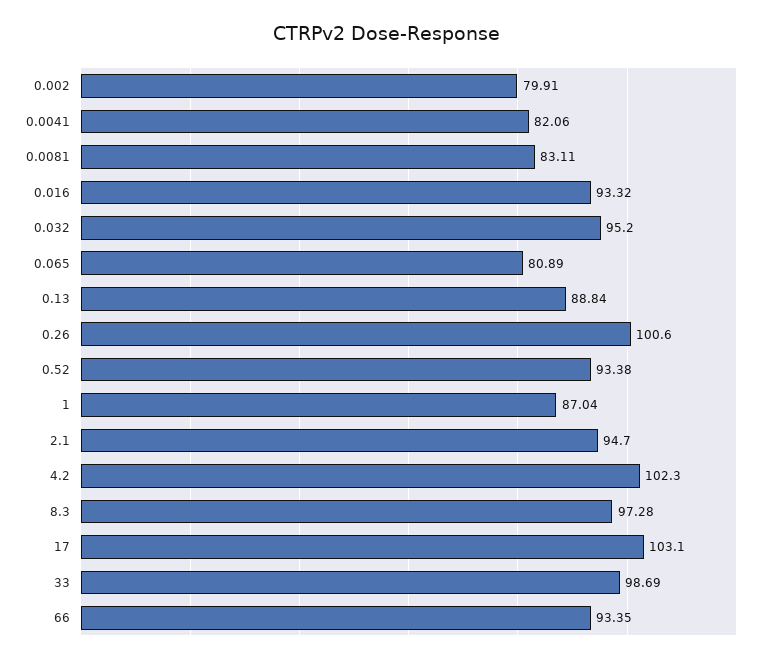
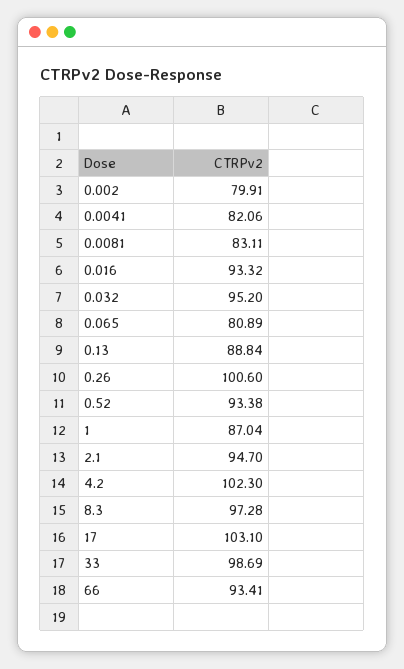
  {
    "0.002": 79.91,
    "0.0041": 82.06,
    "0.0081": 83.11,
    "0.016": 93.32,
    "0.032": 95.2,
    "0.065": 80.89,
    "0.13": 88.84,
    "0.26": 100.6,
    "0.52": 93.38,
    "1": 87.04,
    "2.1": 94.7,
    "4.2": 102.3,
    "8.3": 97.28,
    "17": 103.1,
    "33": 98.69,
-   "66": 93.35
+   "66": 93.41
  }

